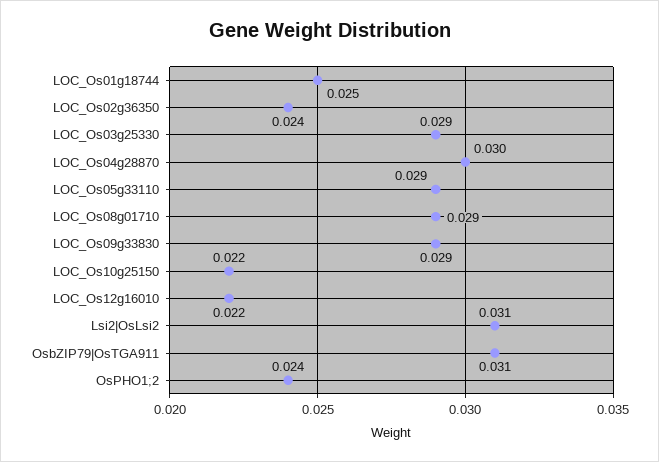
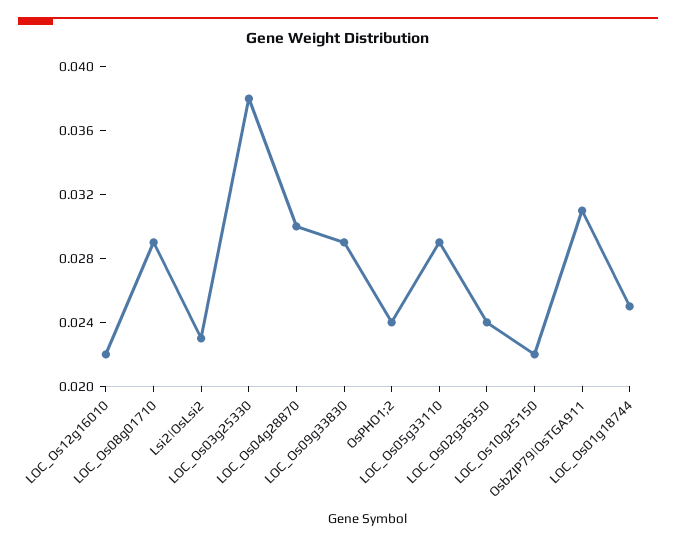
  {
    "LOC_Os01g18744": 0.025,
    "LOC_Os02g36350": 0.024,
-   "LOC_Os03g25330": 0.029,
+   "LOC_Os03g25330": 0.038,
    "LOC_Os04g28870": 0.03,
    "LOC_Os05g33110": 0.029,
    "LOC_Os08g01710": 0.029,
    "LOC_Os09g33830": 0.029,
    "LOC_Os10g25150": 0.022,
    "LOC_Os12g16010": 0.022,
-   "Lsi2|OsLsi2": 0.031,
+   "Lsi2|OsLsi2": 0.023,
    "OsbZIP79|OsTGA911": 0.031,
    "OsPHO1;2": 0.024
  }

